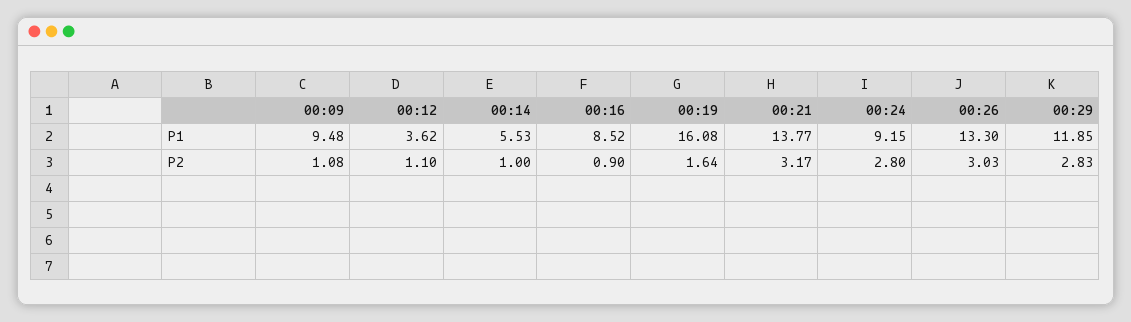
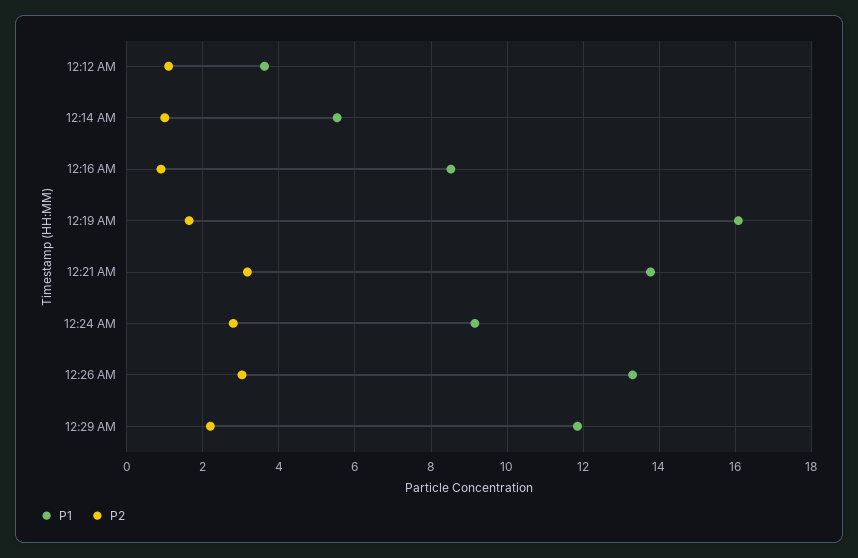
  {
    "P1": {
-     "00:09": 9.48,
      "00:12": 3.62,
      "00:14": 5.53,
      "00:16": 8.52,
      "00:19": 16.08,
      "00:21": 13.77,
      "00:24": 9.15,
      "00:26": 13.3,
      "00:29": 11.85
    },
    "P2": {
-     "00:09": 1.08,
      "00:12": 1.1,
      "00:14": 1,
      "00:16": 0.9,
      "00:19": 1.64,
      "00:21": 3.17,
      "00:24": 2.8,
      "00:26": 3.03,
-     "00:29": 2.83
+     "00:29": 2.2
    }
  }

